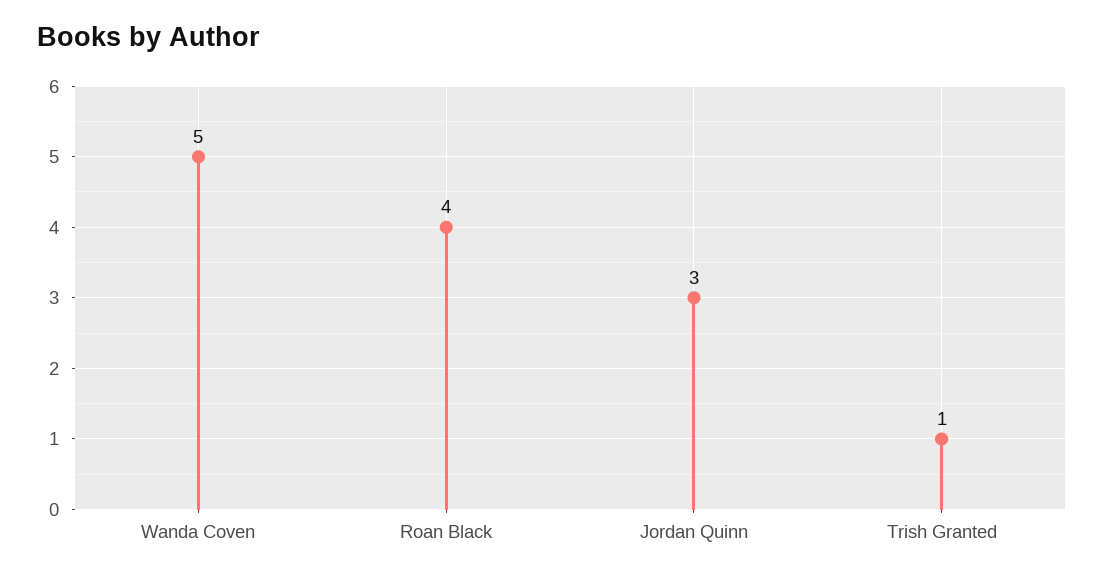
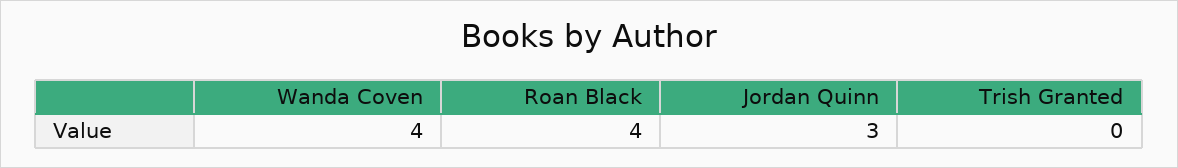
  {
-   "Wanda Coven": 5,
+   "Wanda Coven": 4,
    "Roan Black": 4,
    "Jordan Quinn": 3,
-   "Trish Granted": 1
+   "Trish Granted": 0
  }

